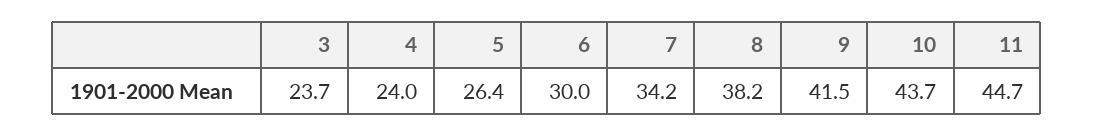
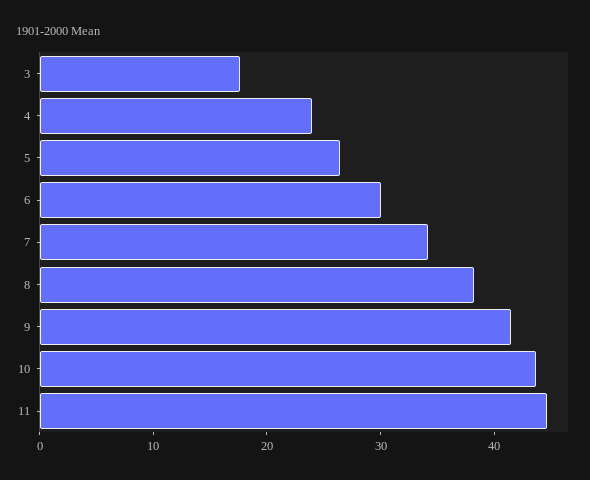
  {
-   "3": 23.7,
+   "3": 18,
    "4": 24,
    "5": 26.4,
    "6": 30,
    "7": 34.2,
    "8": 38.2,
    "9": 41.5,
    "10": 43.7,
    "11": 44.7
  }

